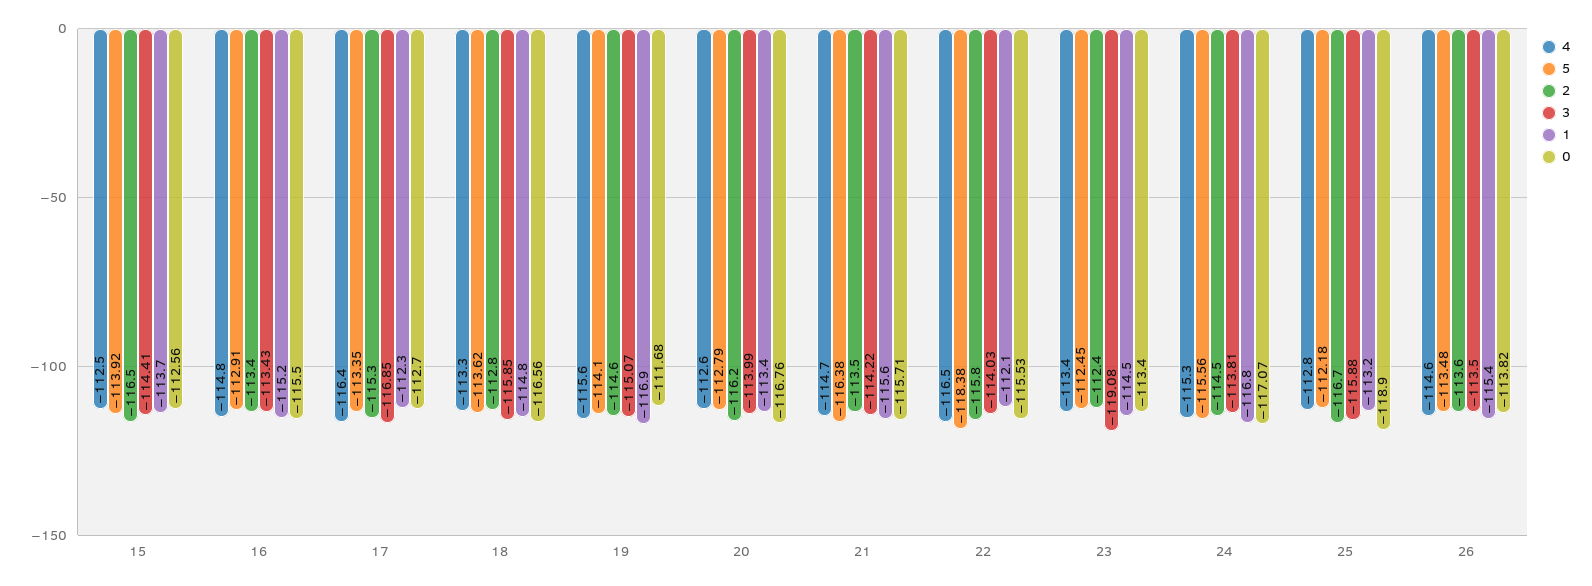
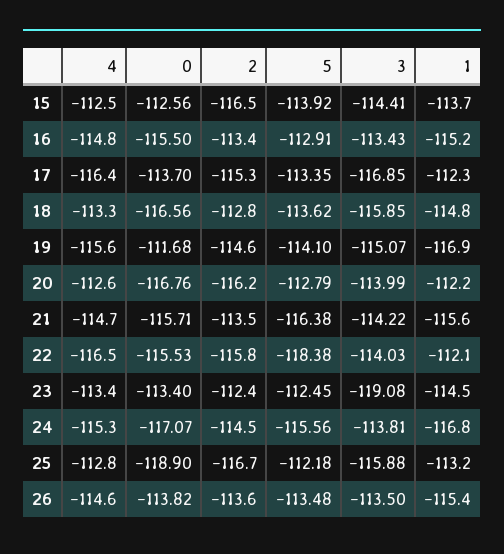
  {
    "4": {
      "15": -112.5,
      "16": -114.8,
      "17": -116.4,
      "18": -113.3,
      "19": -115.6,
      "20": -112.6,
      "21": -114.7,
      "22": -116.5,
      "23": -113.4,
      "24": -115.3,
      "25": -112.8,
      "26": -114.6
    },
    "5": {
      "15": -113.92,
      "16": -112.91,
      "17": -113.35,
      "18": -113.62,
      "19": -114.1,
      "20": -112.79,
      "21": -116.38,
      "22": -118.38,
      "23": -112.45,
      "24": -115.56,
      "25": -112.18,
      "26": -113.48
    },
    "2": {
      "15": -116.5,
      "16": -113.4,
      "17": -115.3,
      "18": -112.8,
      "19": -114.6,
      "20": -116.2,
      "21": -113.5,
      "22": -115.8,
      "23": -112.4,
      "24": -114.5,
      "25": -116.7,
      "26": -113.6
    },
    "3": {
      "15": -114.41,
      "16": -113.43,
      "17": -116.85,
      "18": -115.85,
      "19": -115.07,
      "20": -113.99,
      "21": -114.22,
      "22": -114.03,
      "23": -119.08,
      "24": -113.81,
      "25": -115.88,
      "26": -113.5
    },
    "1": {
      "15": -113.7,
      "16": -115.2,
      "17": -112.3,
      "18": -114.8,
      "19": -116.9,
-     "20": -113.4,
+     "20": -112.2,
      "21": -115.6,
      "22": -112.1,
      "23": -114.5,
      "24": -116.8,
      "25": -113.2,
      "26": -115.4
    },
    "0": {
      "15": -112.56,
      "16": -115.5,
-     "17": -112.7,
+     "17": -113.7,
      "18": -116.56,
      "19": -111.68,
      "20": -116.76,
      "21": -115.71,
      "22": -115.53,
      "23": -113.4,
      "24": -117.07,
      "25": -118.9,
      "26": -113.82
    }
  }

